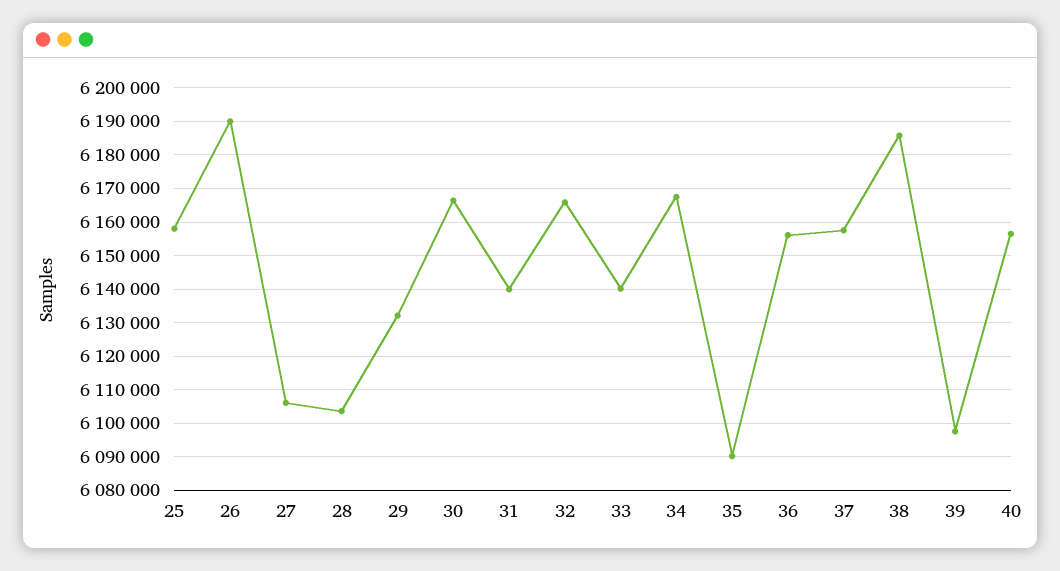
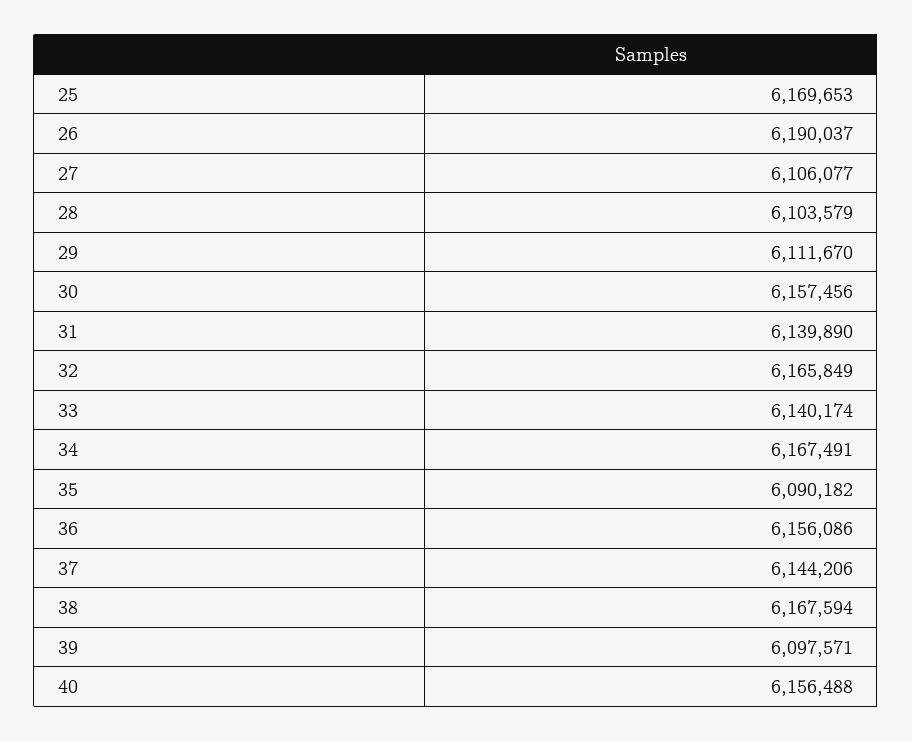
  {
-   "25": 6158000,
+   "25": 6169653,
    "26": 6190037,
    "27": 6106077,
    "28": 6103579,
-   "29": 6132000,
+   "29": 6111670,
-   "30": 6166000,
+   "30": 6157456,
    "31": 6139890,
    "32": 6165849,
    "33": 6140174,
    "34": 6167491,
    "35": 6090182,
    "36": 6156086,
-   "37": 6158000,
+   "37": 6144206,
-   "38": 6186000,
+   "38": 6167594,
    "39": 6097571,
    "40": 6156488
  }

